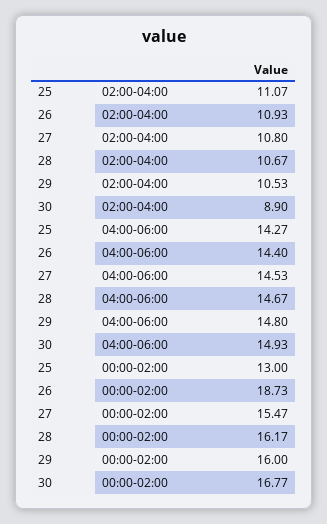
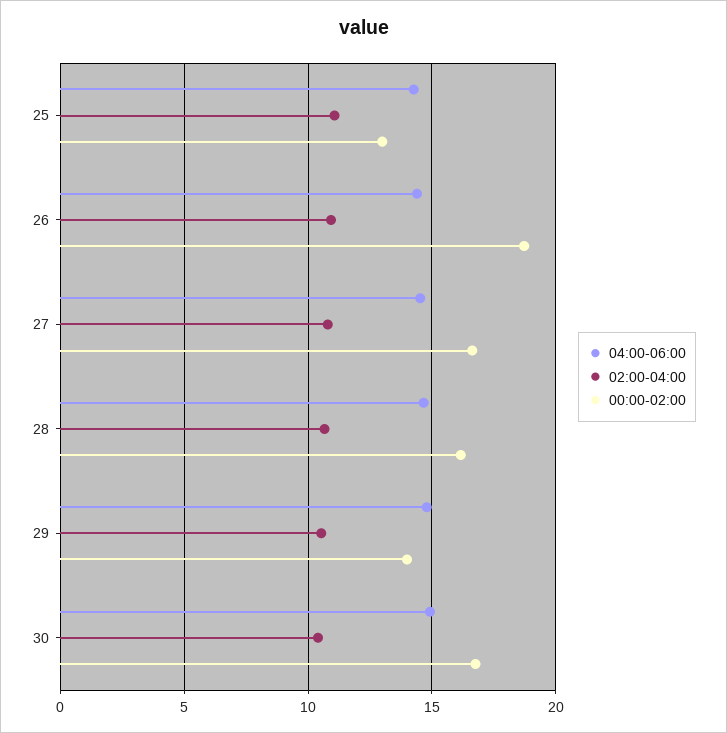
  {
    "02:00-04:00": {
      "25": 11.07,
      "26": 10.93,
      "27": 10.8,
      "28": 10.67,
      "29": 10.53,
-     "30": 8.9
+     "30": 10.5
    },
    "04:00-06:00": {
      "25": 14.27,
      "26": 14.4,
      "27": 14.53,
      "28": 14.67,
      "29": 14.8,
      "30": 14.93
    },
    "00:00-02:00": {
      "25": 13,
      "26": 18.73,
-     "27": 15.47,
+     "27": 16.5,
      "28": 16.17,
-     "29": 16,
+     "29": 14,
      "30": 16.77
    }
  }

